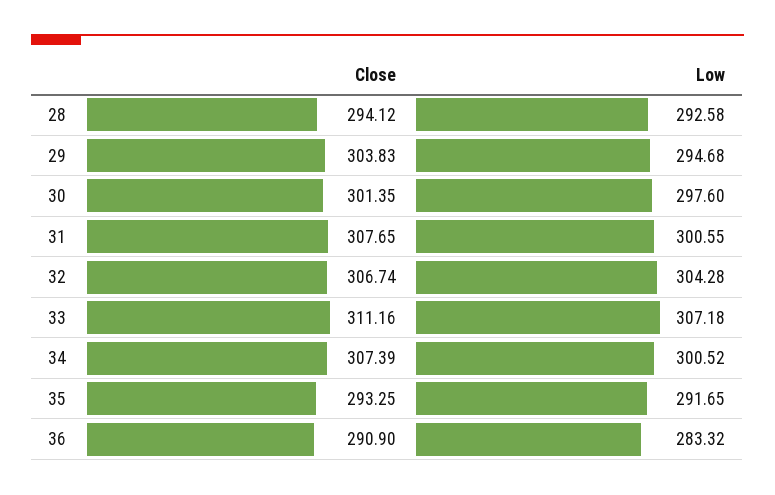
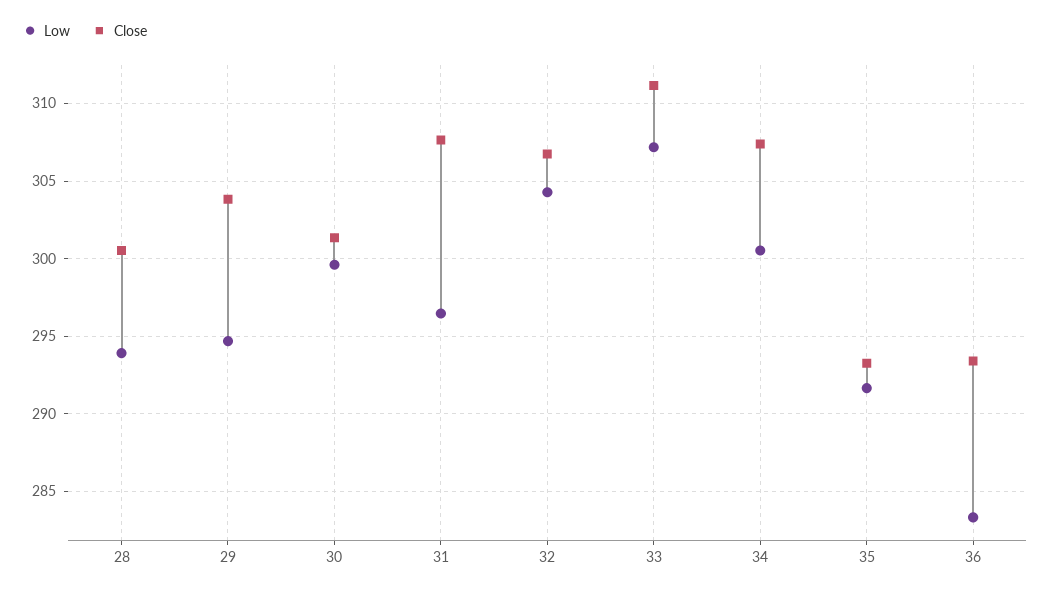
  {
    "Close": {
-     "28": 294.12,
+     "28": 300.5,
      "29": 303.83,
      "30": 301.35,
      "31": 307.65,
      "32": 306.74,
      "33": 311.16,
      "34": 307.39,
      "35": 293.25,
-     "36": 290.9
+     "36": 293.5
    },
    "Low": {
-     "28": 292.58,
+     "28": 294,
      "29": 294.68,
-     "30": 297.6,
+     "30": 299.5,
-     "31": 300.55,
+     "31": 296.5,
      "32": 304.28,
      "33": 307.18,
      "34": 300.52,
      "35": 291.65,
      "36": 283.32
    }
  }

